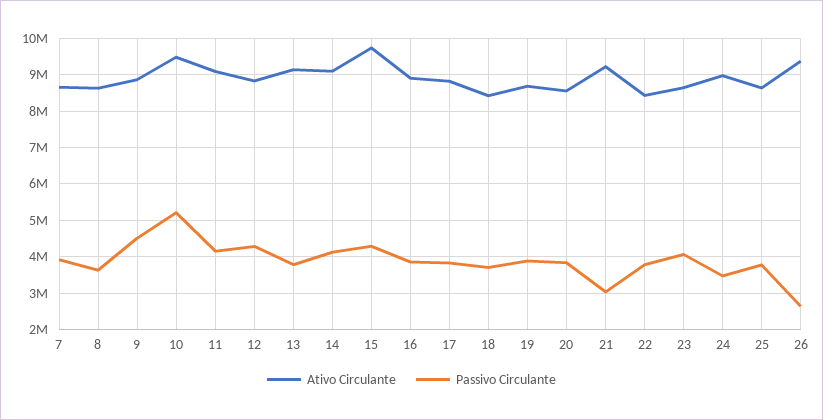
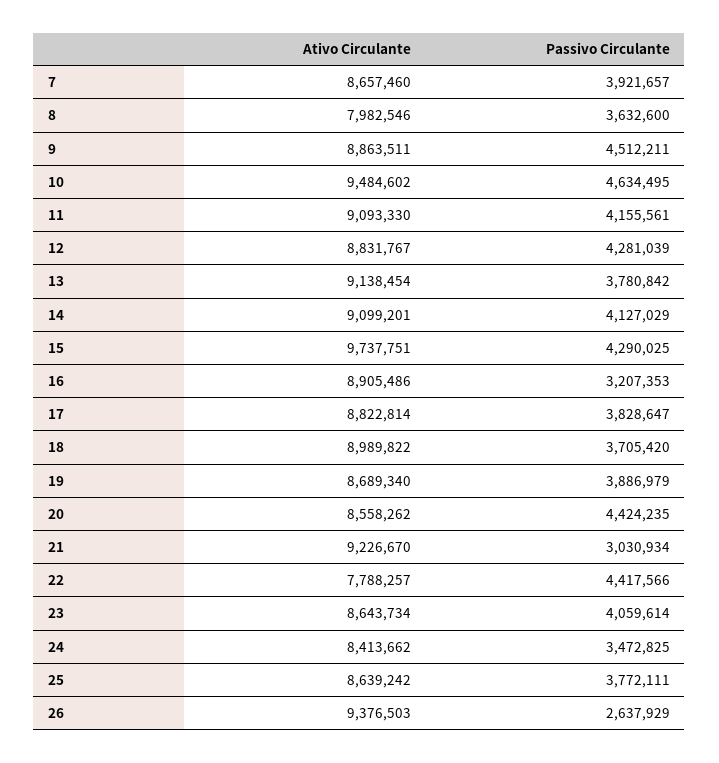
  {
    "Ativo Circulante": {
      "7": 8657460,
-     "8": 8600000,
+     "8": 7982546,
      "9": 8863511,
      "10": 9484602,
      "11": 9093330,
      "12": 8831767,
      "13": 9138454,
      "14": 9099201,
      "15": 9737751,
      "16": 8905486,
      "17": 8822814,
-     "18": 8400000,
+     "18": 8989822,
      "19": 8689340,
      "20": 8558262,
      "21": 9226670,
-     "22": 8400000,
+     "22": 7788257,
      "23": 8643734,
-     "24": 9000000,
+     "24": 8413662,
      "25": 8639242,
      "26": 9376503
    },
    "Passivo Circulante": {
      "7": 3921657,
      "8": 3632600,
      "9": 4512211,
-     "10": 5200000,
+     "10": 4634495,
      "11": 4155561,
      "12": 4281039,
      "13": 3780842,
      "14": 4127029,
      "15": 4290025,
-     "16": 3800000,
+     "16": 3207353,
      "17": 3828647,
      "18": 3705420,
      "19": 3886979,
-     "20": 3800000,
+     "20": 4424235,
      "21": 3030934,
-     "22": 3800000,
+     "22": 4417566,
      "23": 4059614,
      "24": 3472825,
      "25": 3772111,
      "26": 2637929
    }
  }

